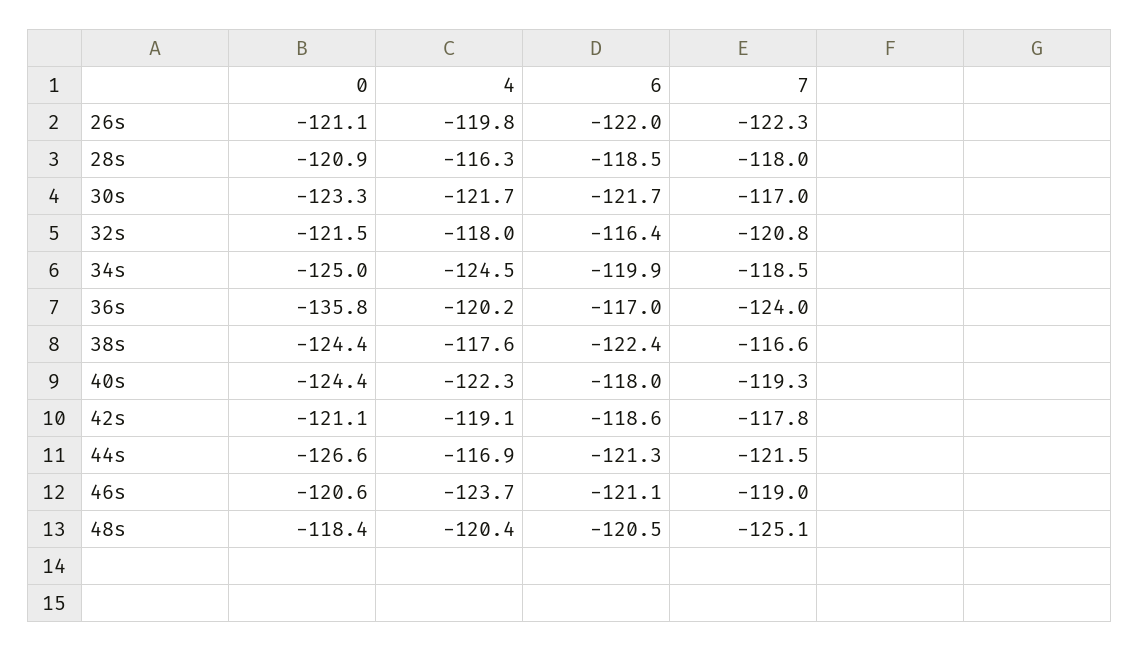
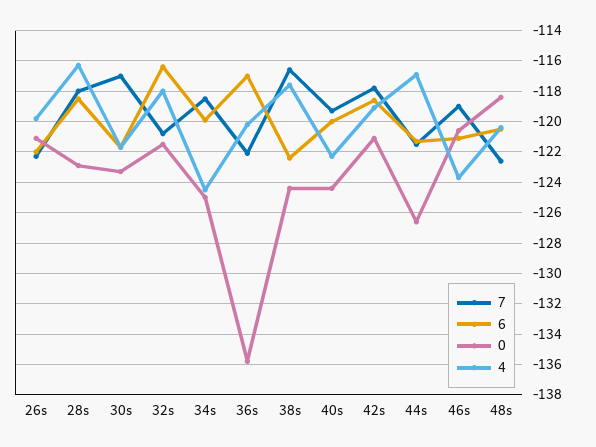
  {
    "0": {
      "26s": -121.1,
-     "28s": -120.9,
+     "28s": -123,
      "30s": -123.3,
      "32s": -121.5,
      "34s": -125,
      "36s": -135.8,
      "38s": -124.4,
      "40s": -124.4,
      "42s": -121.1,
      "44s": -126.6,
      "46s": -120.6,
      "48s": -118.4
    },
    "4": {
      "26s": -119.8,
      "28s": -116.3,
      "30s": -121.7,
      "32s": -118,
      "34s": -124.5,
      "36s": -120.2,
      "38s": -117.6,
      "40s": -122.3,
      "42s": -119.1,
      "44s": -116.9,
      "46s": -123.7,
      "48s": -120.4
    },
    "6": {
      "26s": -122,
      "28s": -118.5,
      "30s": -121.7,
      "32s": -116.4,
      "34s": -119.9,
      "36s": -117,
      "38s": -122.4,
-     "40s": -118,
+     "40s": -120,
      "42s": -118.6,
      "44s": -121.3,
      "46s": -121.1,
      "48s": -120.5
    },
    "7": {
      "26s": -122.3,
      "28s": -118,
      "30s": -117,
      "32s": -120.8,
      "34s": -118.5,
-     "36s": -124,
+     "36s": -122,
      "38s": -116.6,
      "40s": -119.3,
      "42s": -117.8,
      "44s": -121.5,
      "46s": -119,
-     "48s": -125.1
+     "48s": -122.5
    }
  }

